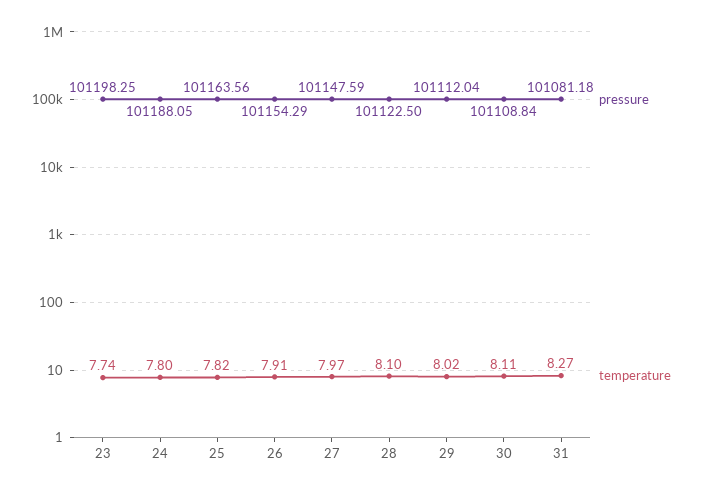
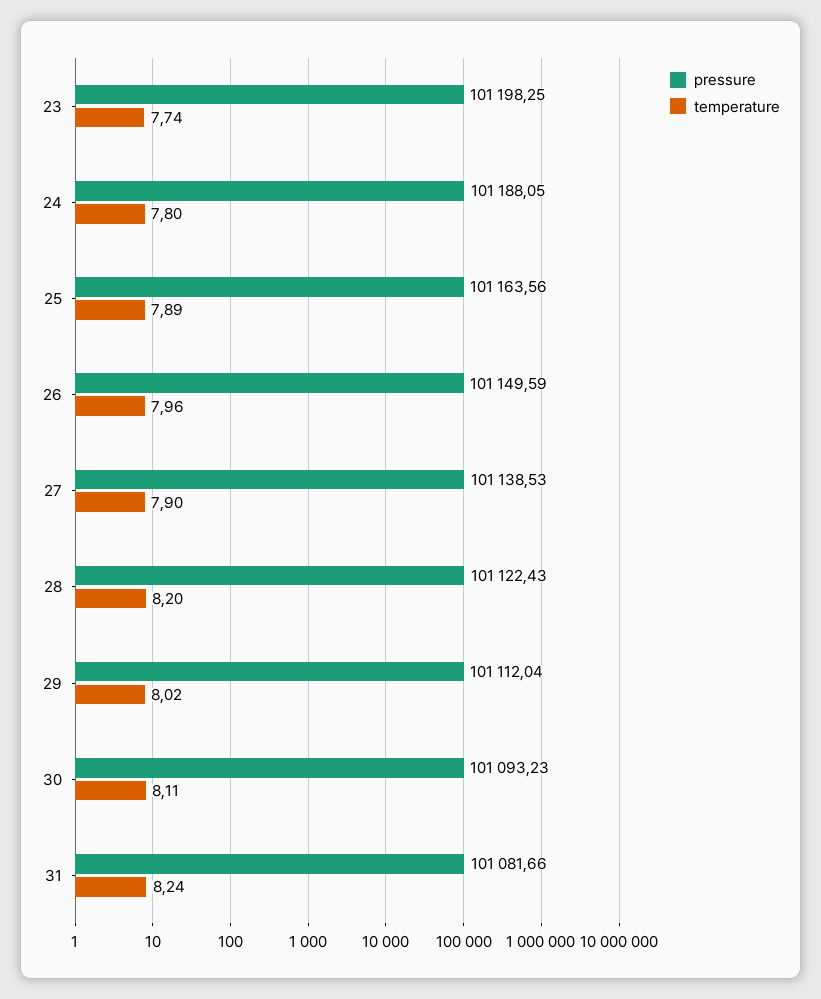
  {
    "pressure": {
      "23": 101198.25,
      "24": 101188.05,
      "25": 101163.56,
-     "26": 101154.29,
+     "26": 101149.59,
-     "27": 101147.59,
+     "27": 101138.53,
-     "28": 101122.5,
+     "28": 101122.43,
      "29": 101112.04,
-     "30": 101108.84,
+     "30": 101093.23,
-     "31": 101081.18
+     "31": 101081.66
    },
    "temperature": {
      "23": 7.74,
      "24": 7.8,
-     "25": 7.82,
+     "25": 7.89,
-     "26": 7.91,
+     "26": 7.96,
-     "27": 7.97,
+     "27": 7.9,
-     "28": 8.1,
+     "28": 8.2,
      "29": 8.02,
      "30": 8.11,
-     "31": 8.27
+     "31": 8.24
    }
  }

